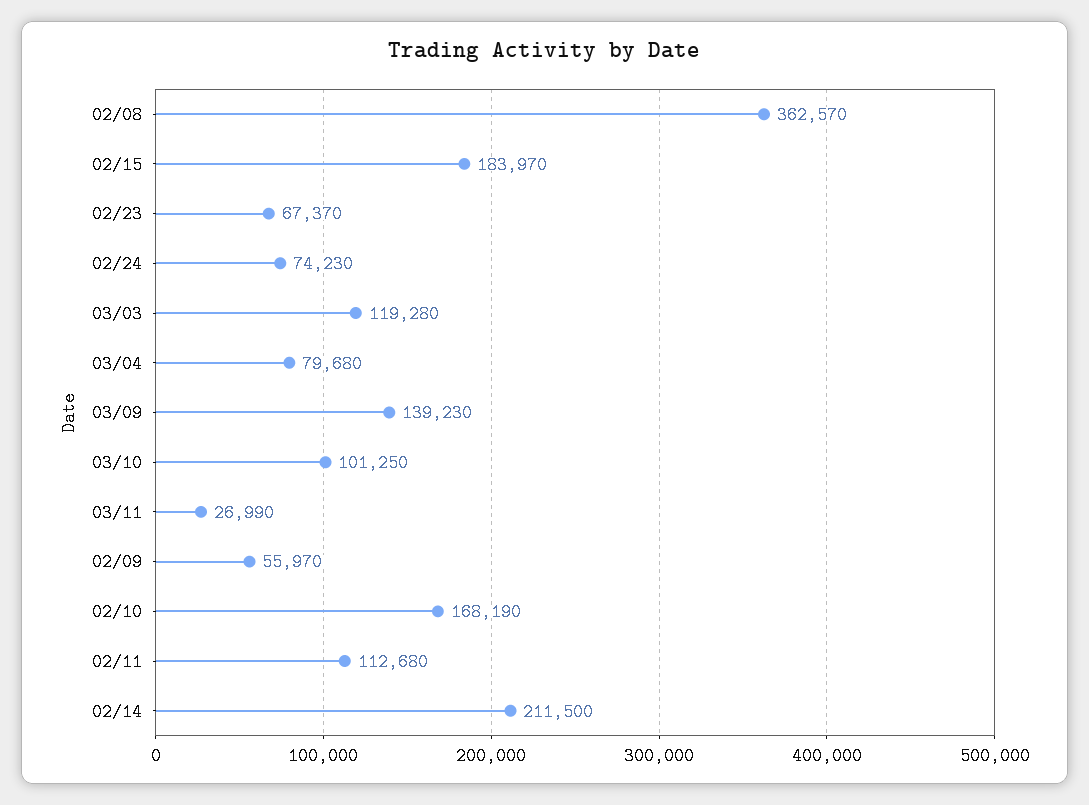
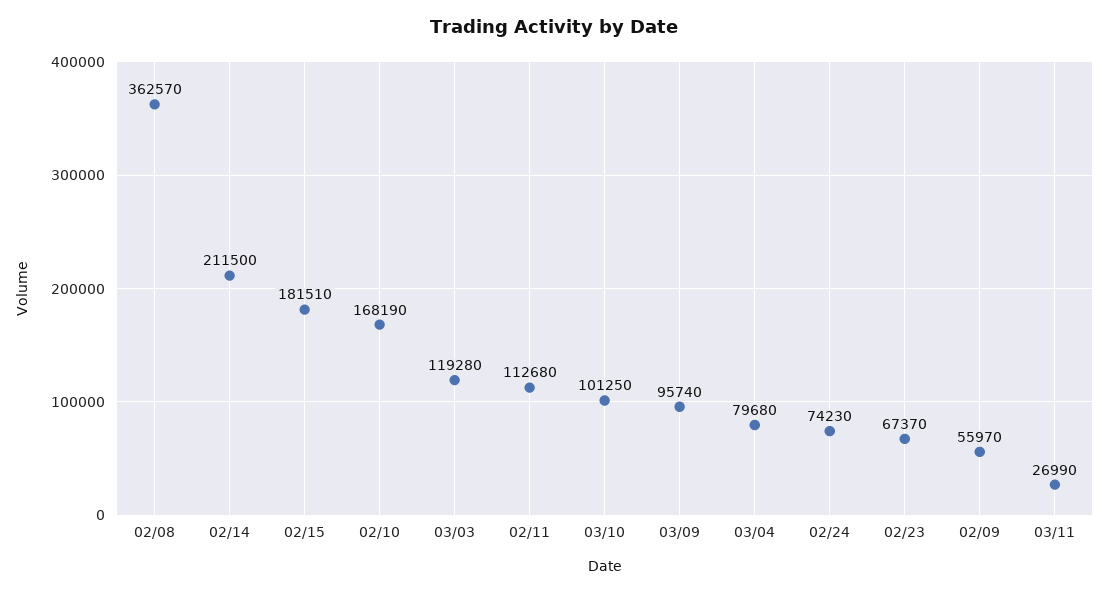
  {
    "02/08": 362570,
-   "02/15": 183970,
+   "02/15": 181510,
    "02/23": 67370,
    "02/24": 74230,
    "03/03": 119280,
    "03/04": 79680,
-   "03/09": 139230,
+   "03/09": 95740,
    "03/10": 101250,
    "03/11": 26990,
    "02/09": 55970,
    "02/10": 168190,
    "02/11": 112680,
    "02/14": 211500
  }

